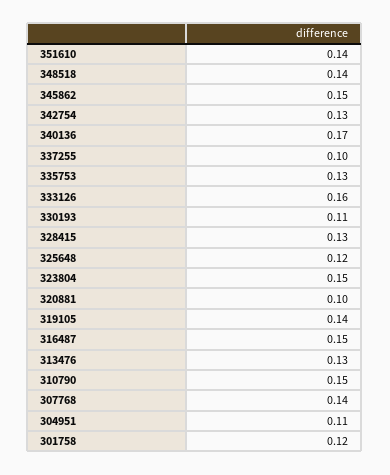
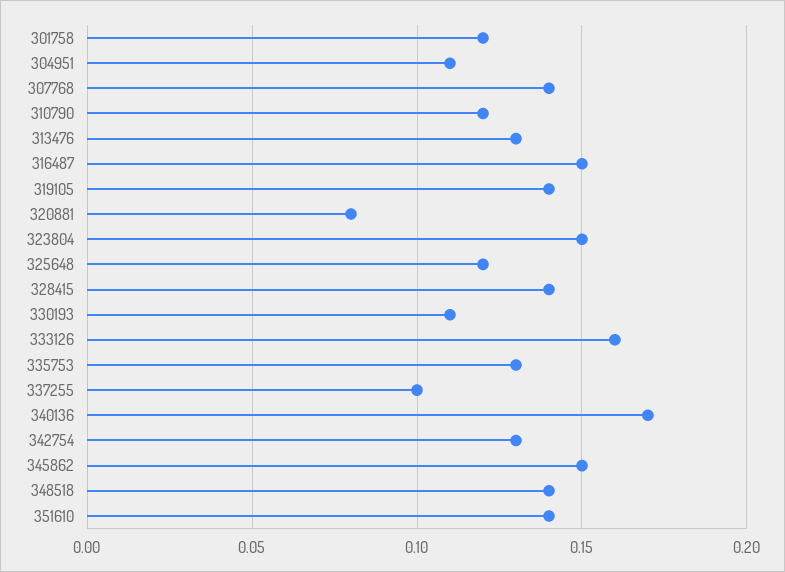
  {
    "351610": 0.14,
    "348518": 0.14,
    "345862": 0.15,
    "342754": 0.13,
    "340136": 0.17,
    "337255": 0.1,
    "335753": 0.13,
    "333126": 0.16,
    "330193": 0.11,
-   "328415": 0.13,
+   "328415": 0.14,
    "325648": 0.12,
    "323804": 0.15,
-   "320881": 0.1,
+   "320881": 0.08,
    "319105": 0.14,
    "316487": 0.15,
    "313476": 0.13,
-   "310790": 0.15,
+   "310790": 0.12,
    "307768": 0.14,
    "304951": 0.11,
    "301758": 0.12
  }

